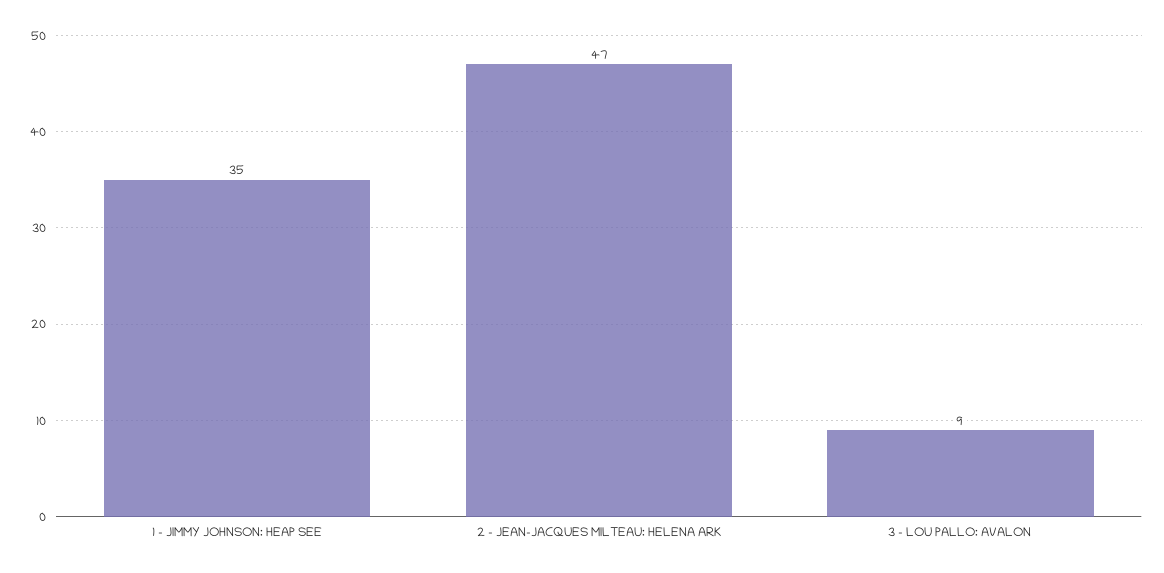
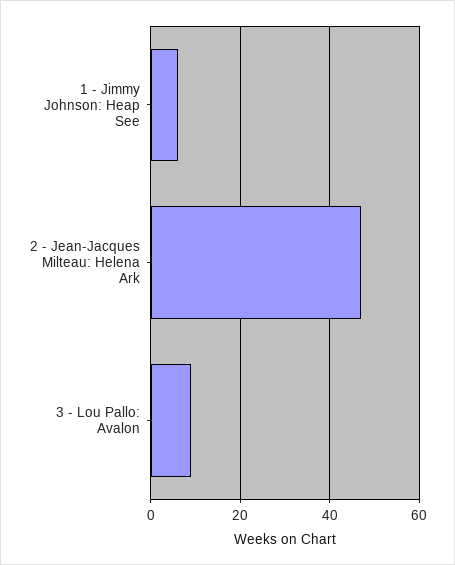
  {
-   "1 - JIMMY JOHNSON: HEAP SEE": 35,
+   "1 - JIMMY JOHNSON: HEAP SEE": 5,
    "2 - JEAN-JACQUES MILTEAU: HELENA ARK": 47,
    "3 - LOU PALLO: AVALON": 9
  }

